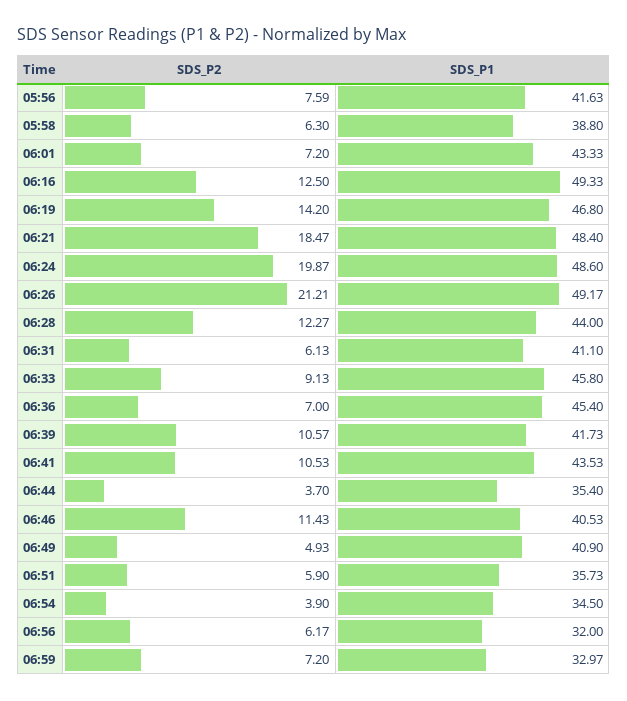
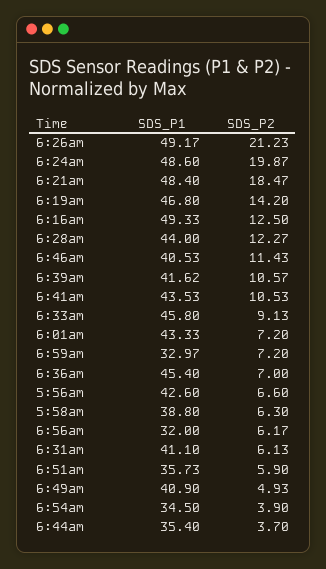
  {
    "SDS_P2": {
-     "05:56": 7.59,
+     "05:56": 6.6,
      "05:58": 6.3,
      "06:01": 7.2,
      "06:16": 12.5,
      "06:19": 14.2,
      "06:21": 18.47,
      "06:24": 19.87,
-     "06:26": 21.21,
+     "06:26": 21.23,
      "06:28": 12.27,
      "06:31": 6.13,
      "06:33": 9.13,
      "06:36": 7,
      "06:39": 10.57,
      "06:41": 10.53,
      "06:44": 3.7,
      "06:46": 11.43,
      "06:49": 4.93,
      "06:51": 5.9,
      "06:54": 3.9,
      "06:56": 6.17,
      "06:59": 7.2
    },
    "SDS_P1": {
-     "05:56": 41.63,
+     "05:56": 42.6,
      "05:58": 38.8,
      "06:01": 43.33,
      "06:16": 49.33,
      "06:19": 46.8,
      "06:21": 48.4,
      "06:24": 48.6,
      "06:26": 49.17,
      "06:28": 44,
      "06:31": 41.1,
      "06:33": 45.8,
      "06:36": 45.4,
-     "06:39": 41.73,
+     "06:39": 41.62,
      "06:41": 43.53,
      "06:44": 35.4,
      "06:46": 40.53,
      "06:49": 40.9,
      "06:51": 35.73,
      "06:54": 34.5,
      "06:56": 32,
      "06:59": 32.97
    }
  }

